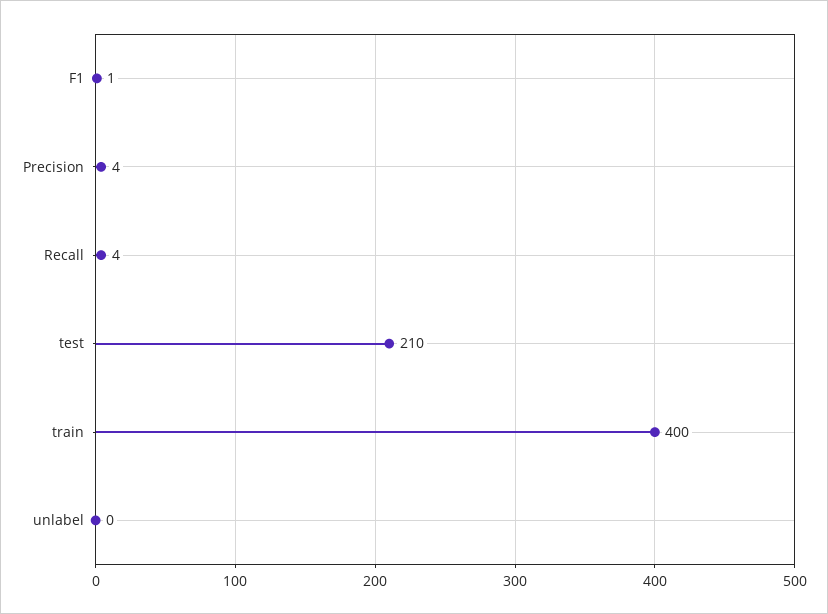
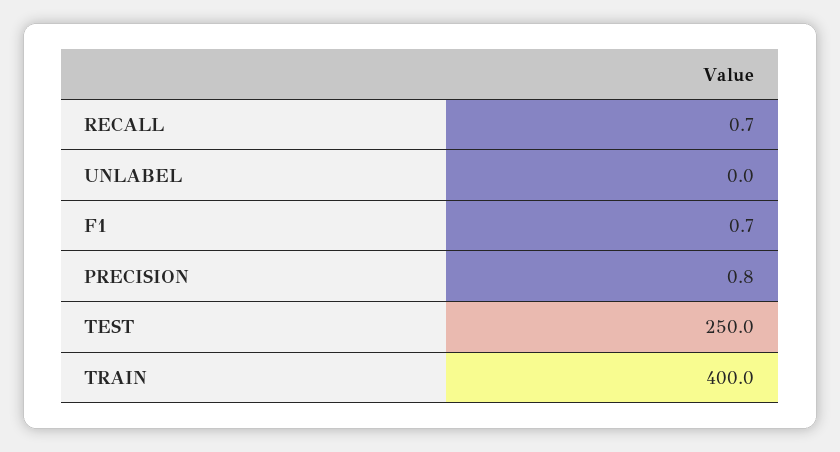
  {
    "F1": 0.7,
-   "Precision": 4,
+   "Precision": 0.8,
-   "Recall": 4,
+   "Recall": 0.7,
-   "test": 210,
+   "test": 250,
    "train": 400,
    "unlabel": 0
  }

